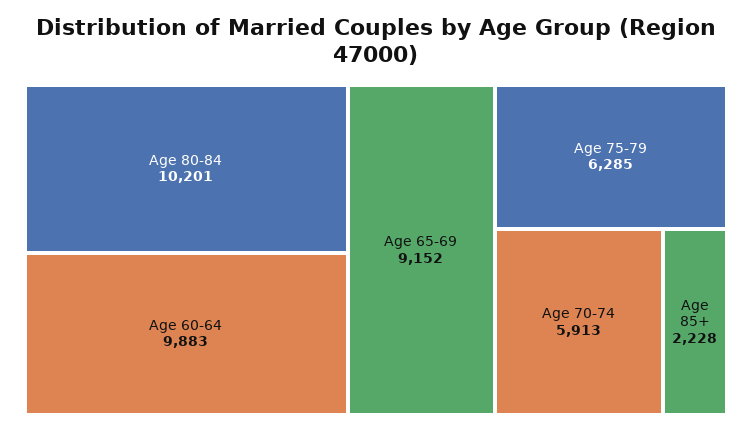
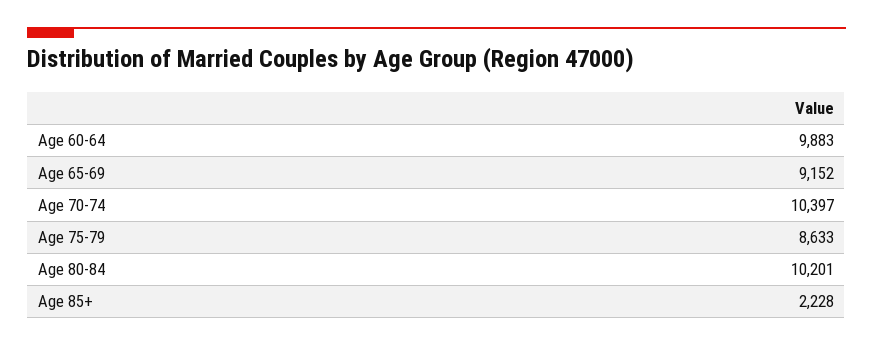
  {
    "Age 80-84": 10201,
    "Age 60-64": 9883,
    "Age 65-69": 9152,
-   "Age 75-79": 6285,
+   "Age 75-79": 8633,
-   "Age 70-74": 5913,
+   "Age 70-74": 10397,
    "Age 85+": 2228
  }

